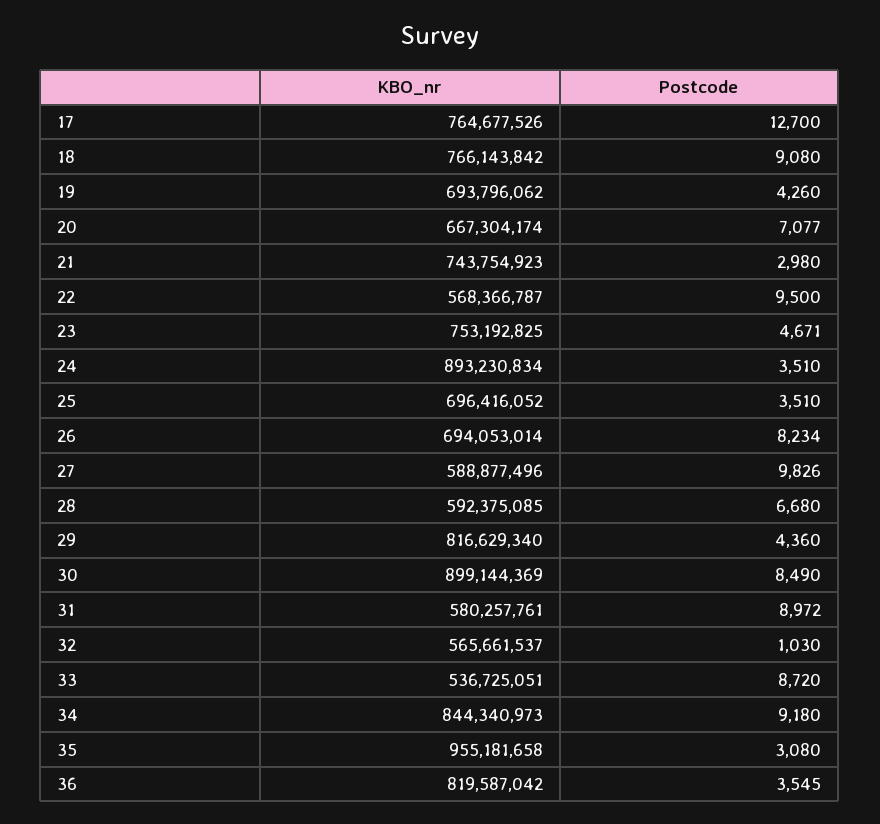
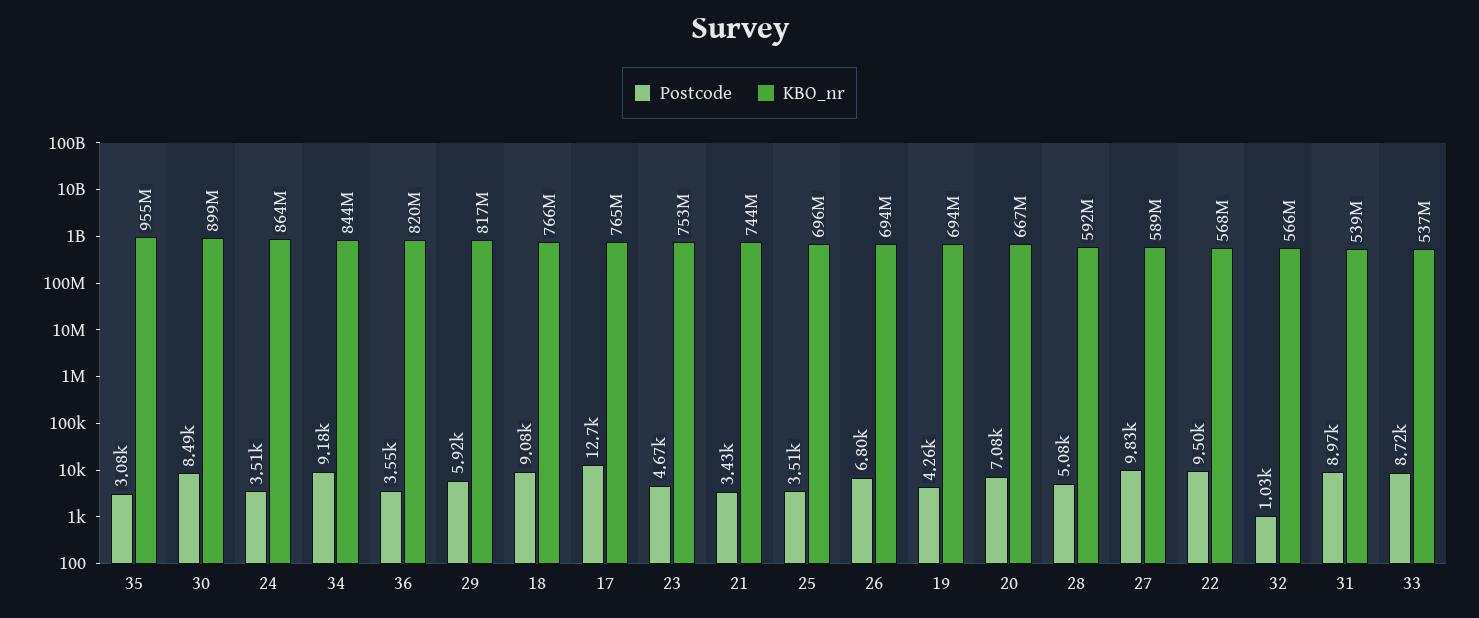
  {
    "KBO_nr": {
      "17": 764677526,
      "18": 766143842,
      "19": 693796062,
      "20": 667304174,
      "21": 743754923,
      "22": 568366787,
      "23": 753192825,
-     "24": 893230834,
+     "24": 864000000,
      "25": 696416052,
      "26": 694053014,
      "27": 588877496,
      "28": 592375085,
      "29": 816629340,
      "30": 899144369,
-     "31": 580257761,
+     "31": 539000000,
      "32": 565661537,
      "33": 536725051,
      "34": 844340973,
      "35": 955181658,
      "36": 819587042
    },
    "Postcode": {
      "17": 12700,
      "18": 9080,
      "19": 4260,
      "20": 7077,
-     "21": 2980,
+     "21": 3430,
      "22": 9500,
      "23": 4671,
      "24": 3510,
      "25": 3510,
-     "26": 8234,
+     "26": 6800,
      "27": 9826,
-     "28": 6680,
+     "28": 5080,
-     "29": 4360,
+     "29": 5920,
      "30": 8490,
      "31": 8972,
      "32": 1030,
      "33": 8720,
      "34": 9180,
      "35": 3080,
      "36": 3545
    }
  }

